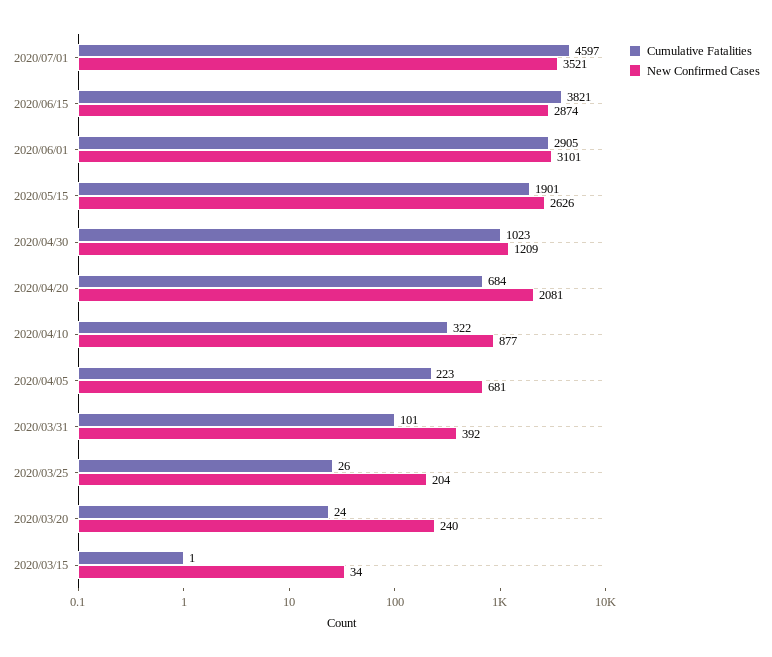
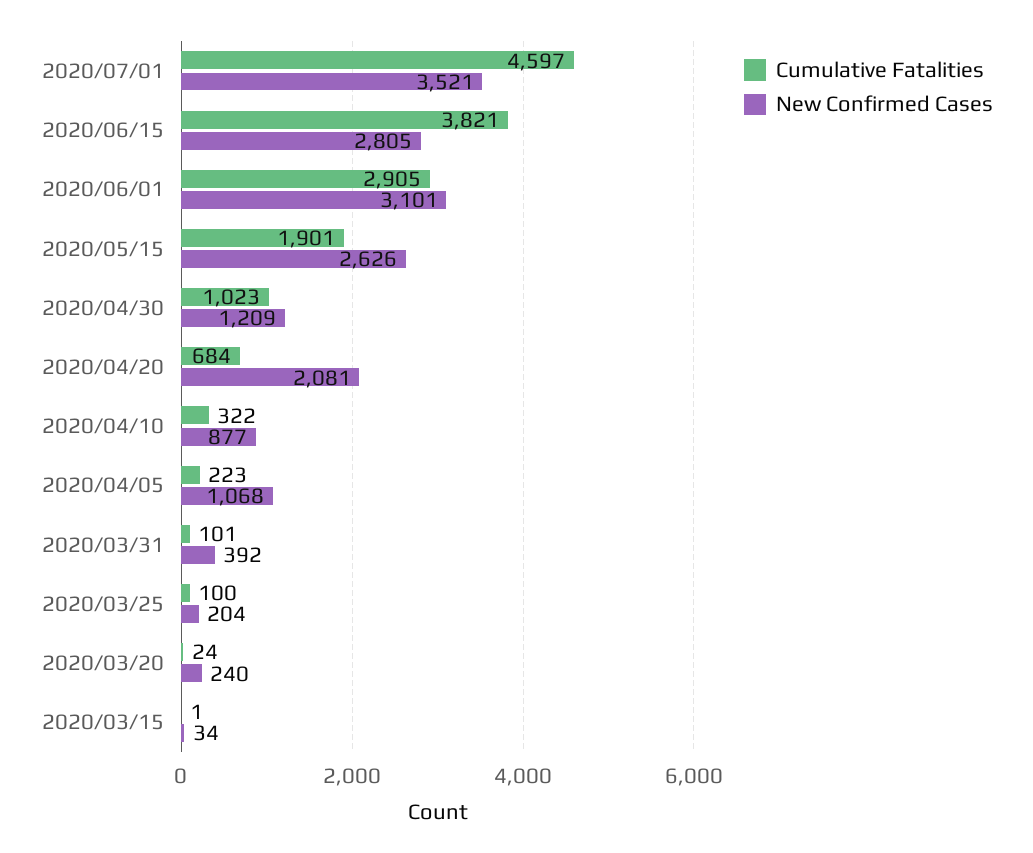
  {
    "Cumulative Fatalities": {
      "2020/07/01": 4597,
      "2020/06/15": 3821,
      "2020/06/01": 2905,
      "2020/05/15": 1901,
      "2020/04/30": 1023,
      "2020/04/20": 684,
      "2020/04/10": 322,
      "2020/04/05": 223,
      "2020/03/31": 101,
-     "2020/03/25": 26,
+     "2020/03/25": 100,
      "2020/03/20": 24,
      "2020/03/15": 1
    },
    "New Confirmed Cases": {
      "2020/07/01": 3521,
-     "2020/06/15": 2874,
+     "2020/06/15": 2805,
      "2020/06/01": 3101,
      "2020/05/15": 2626,
      "2020/04/30": 1209,
      "2020/04/20": 2081,
      "2020/04/10": 877,
-     "2020/04/05": 681,
+     "2020/04/05": 1068,
      "2020/03/31": 392,
      "2020/03/25": 204,
      "2020/03/20": 240,
      "2020/03/15": 34
    }
  }

